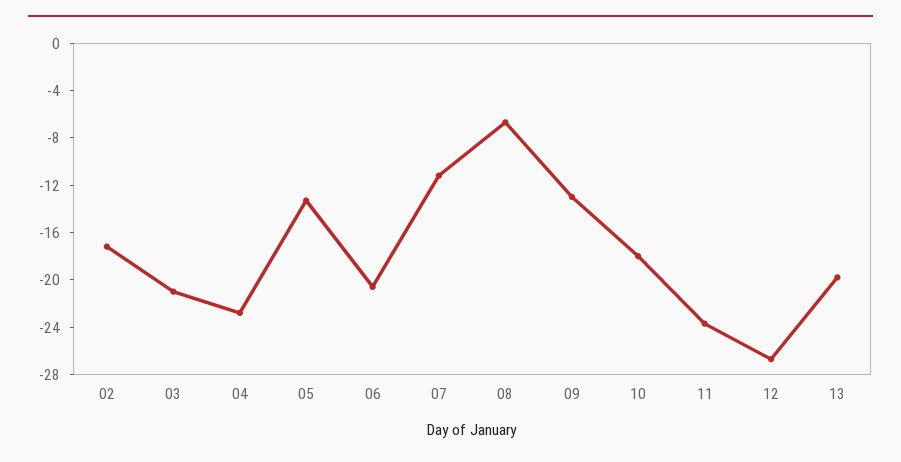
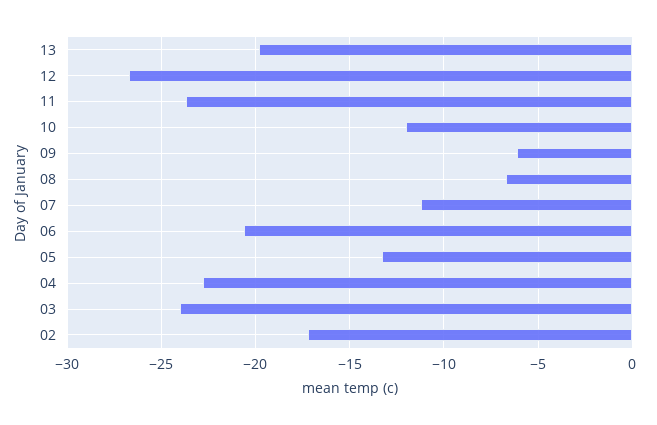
  {
    "02": -17,
-   "03": -21,
+   "03": -24,
    "04": -23,
    "05": -13.5,
    "06": -20.5,
    "07": -11,
    "08": -6.5,
-   "09": -13,
+   "09": -6,
-   "10": -18,
+   "10": -12,
    "11": -23.5,
    "12": -26.5,
    "13": -20
  }

